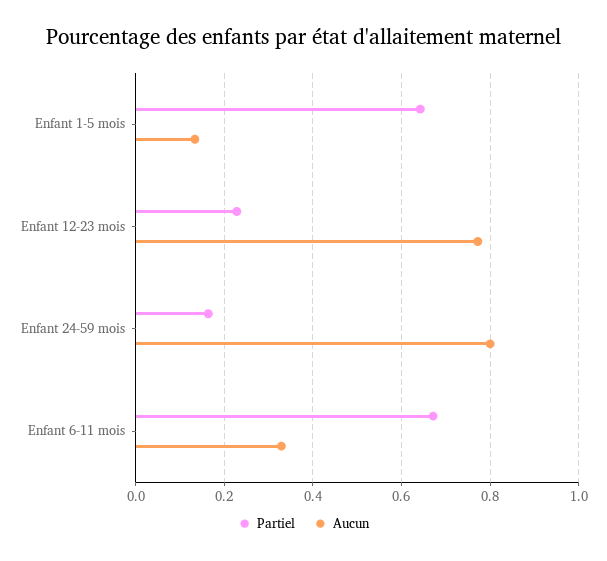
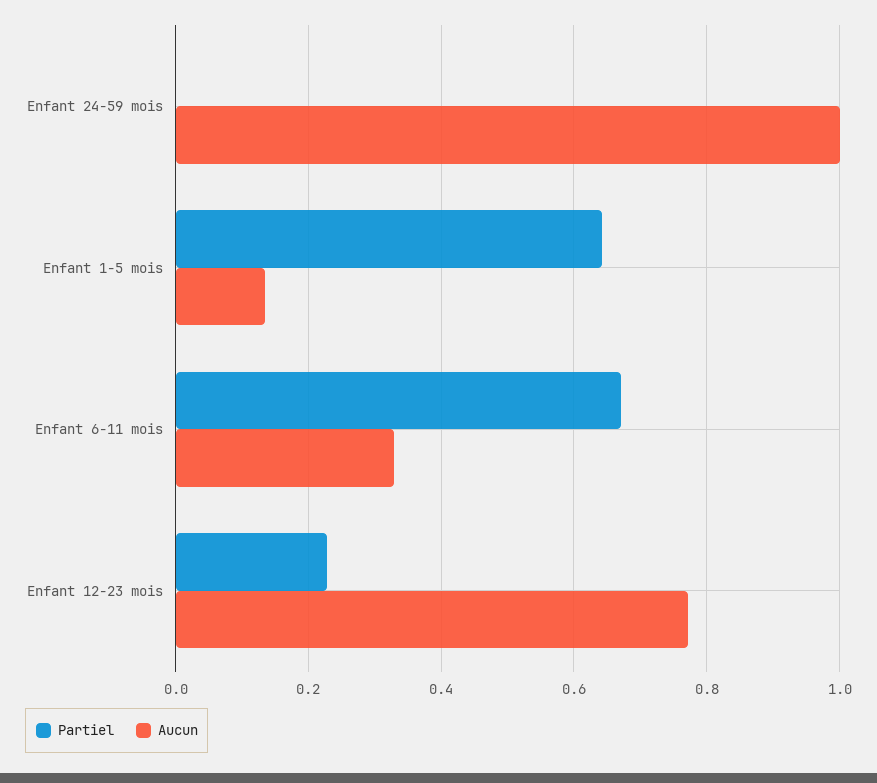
  {
    "Partiel": {
      "Enfant 1-5 mois": 0.64,
      "Enfant 12-23 mois": 0.22,
-     "Enfant 24-59 mois": 0.16,
+     "Enfant 24-59 mois": 0,
      "Enfant 6-11 mois": 0.68
    },
    "Aucun": {
      "Enfant 1-5 mois": 0.14,
      "Enfant 12-23 mois": 0.78,
-     "Enfant 24-59 mois": 0.8,
+     "Enfant 24-59 mois": 1,
      "Enfant 6-11 mois": 0.32
    }
  }

